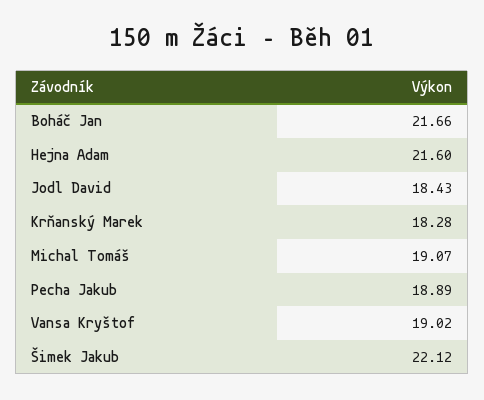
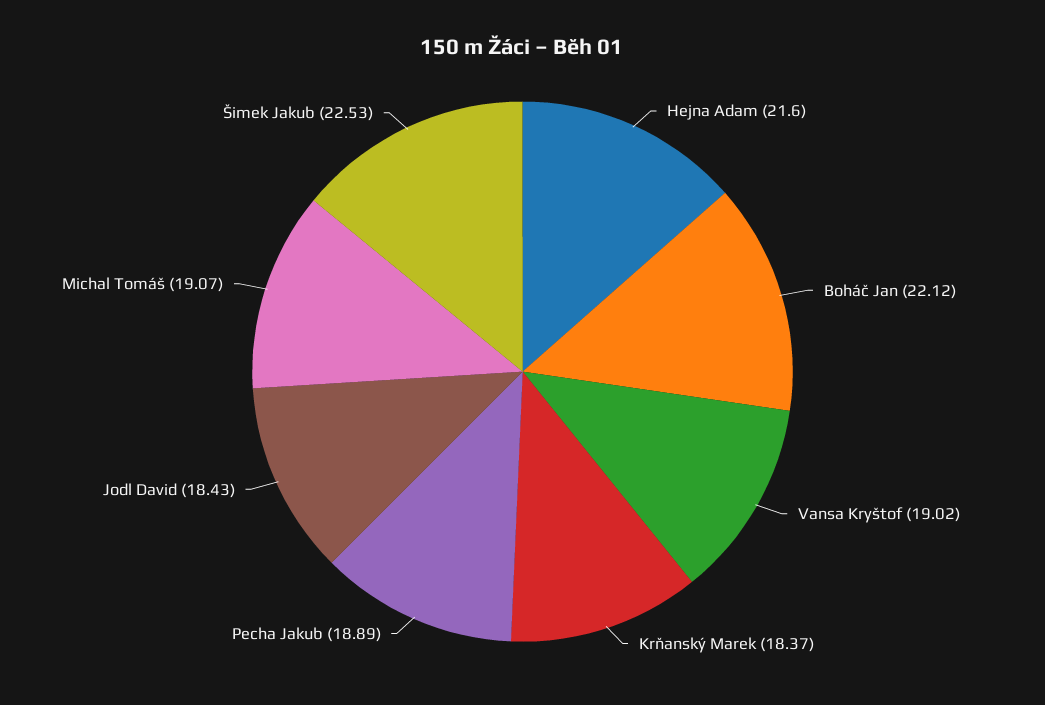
  {
-   "Boháč Jan": 21.66,
+   "Boháč Jan": 22.12,
    "Hejna Adam": 21.6,
    "Jodl David": 18.43,
-   "Krňanský Marek": 18.28,
+   "Krňanský Marek": 18.37,
    "Michal Tomáš": 19.07,
    "Pecha Jakub": 18.89,
    "Vansa Kryštof": 19.02,
-   "Šimek Jakub": 22.12
+   "Šimek Jakub": 22.53
  }

